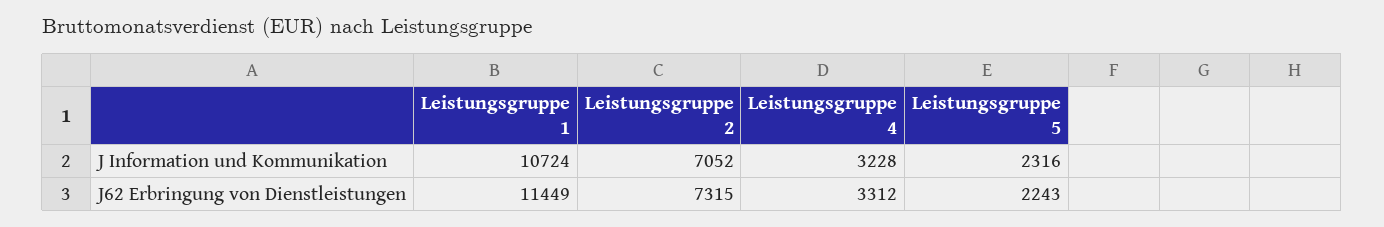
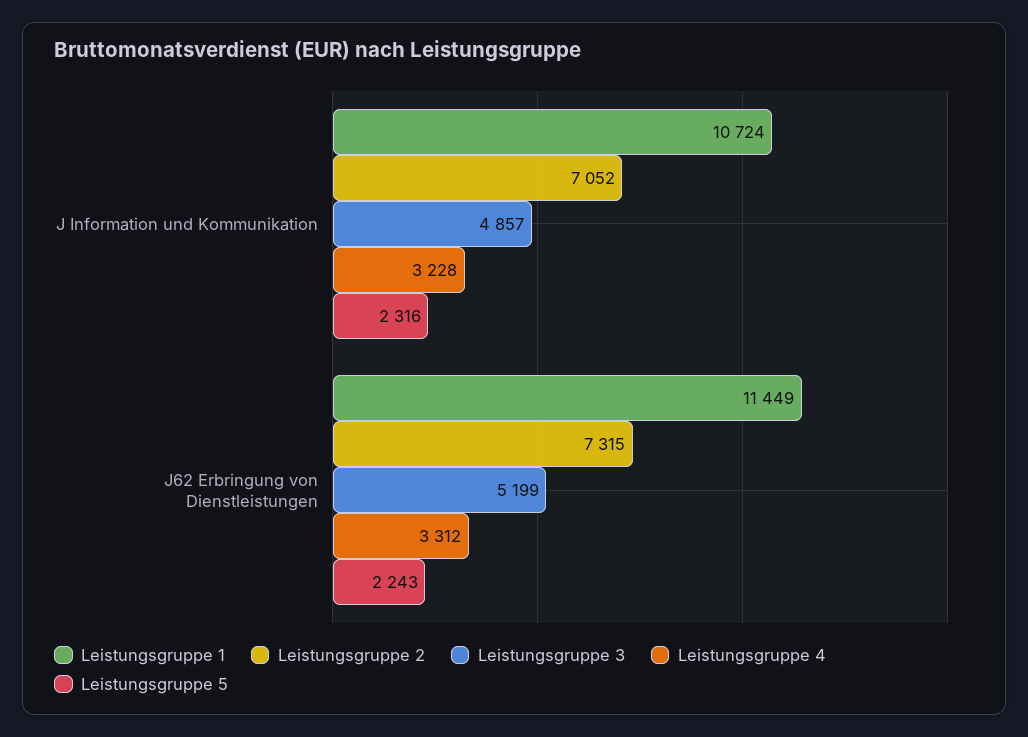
  {
    "Leistungsgruppe 1": {
      "J Information und Kommunikation": 10724,
      "J62 Erbringung von Dienstleistungen": 11449
    },
    "Leistungsgruppe 2": {
      "J Information und Kommunikation": 7052,
      "J62 Erbringung von Dienstleistungen": 7315
    },
    "Leistungsgruppe 4": {
      "J Information und Kommunikation": 3228,
      "J62 Erbringung von Dienstleistungen": 3312
    },
    "Leistungsgruppe 5": {
      "J Information und Kommunikation": 2316,
      "J62 Erbringung von Dienstleistungen": 2243
-   }
+   },
+   "Leistungsgruppe 3": {
+     "J Information und Kommunikation": 4857,
+     "J62 Erbringung von Dienstleistungen": 5199
+   }
  }

